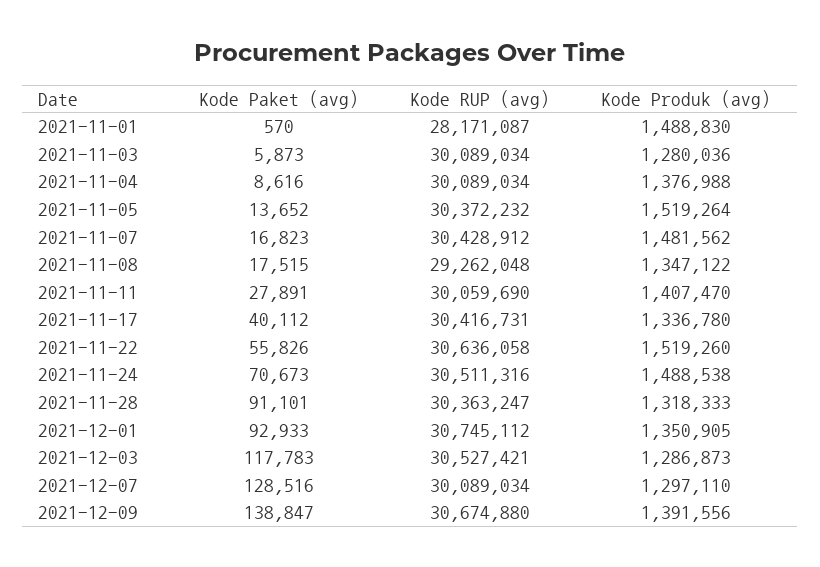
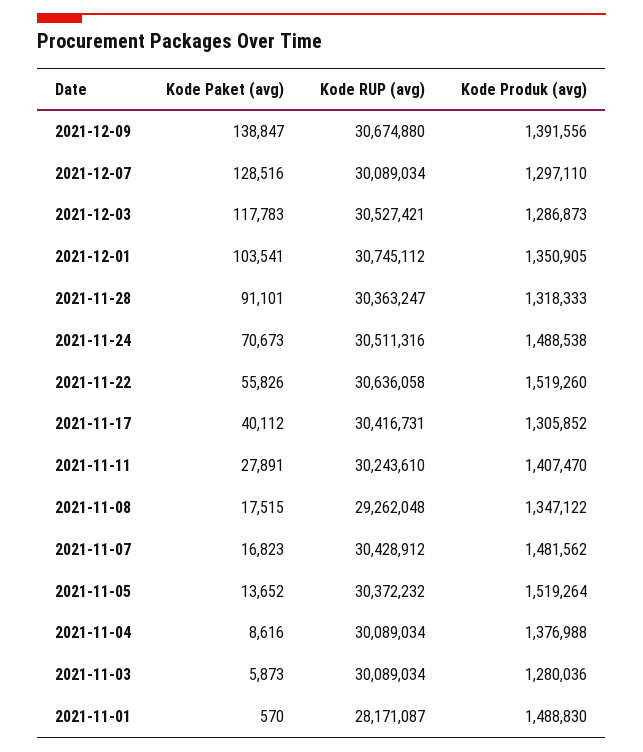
  {
    "Kode Paket (avg)": {
      "2021-11-01": 570,
      "2021-11-03": 5873,
      "2021-11-04": 8616,
      "2021-11-05": 13652,
      "2021-11-07": 16823,
      "2021-11-08": 17515,
      "2021-11-11": 27891,
      "2021-11-17": 40112,
      "2021-11-22": 55826,
      "2021-11-24": 70673,
      "2021-11-28": 91101,
-     "2021-12-01": 92933,
+     "2021-12-01": 103541,
      "2021-12-03": 117783,
      "2021-12-07": 128516,
      "2021-12-09": 138847
    },
    "Kode RUP (avg)": {
      "2021-11-01": 28171087,
      "2021-11-03": 30089034,
      "2021-11-04": 30089034,
      "2021-11-05": 30372232,
      "2021-11-07": 30428912,
      "2021-11-08": 29262048,
-     "2021-11-11": 30059690,
+     "2021-11-11": 30243610,
      "2021-11-17": 30416731,
      "2021-11-22": 30636058,
      "2021-11-24": 30511316,
      "2021-11-28": 30363247,
      "2021-12-01": 30745112,
      "2021-12-03": 30527421,
      "2021-12-07": 30089034,
      "2021-12-09": 30674880
    },
    "Kode Produk (avg)": {
      "2021-11-01": 1488830,
      "2021-11-03": 1280036,
      "2021-11-04": 1376988,
      "2021-11-05": 1519264,
      "2021-11-07": 1481562,
      "2021-11-08": 1347122,
      "2021-11-11": 1407470,
-     "2021-11-17": 1336780,
+     "2021-11-17": 1305852,
      "2021-11-22": 1519260,
      "2021-11-24": 1488538,
      "2021-11-28": 1318333,
      "2021-12-01": 1350905,
      "2021-12-03": 1286873,
      "2021-12-07": 1297110,
      "2021-12-09": 1391556
    }
  }

